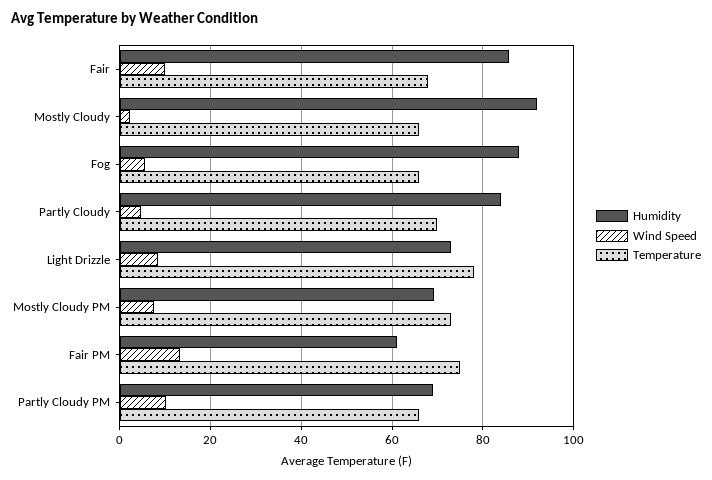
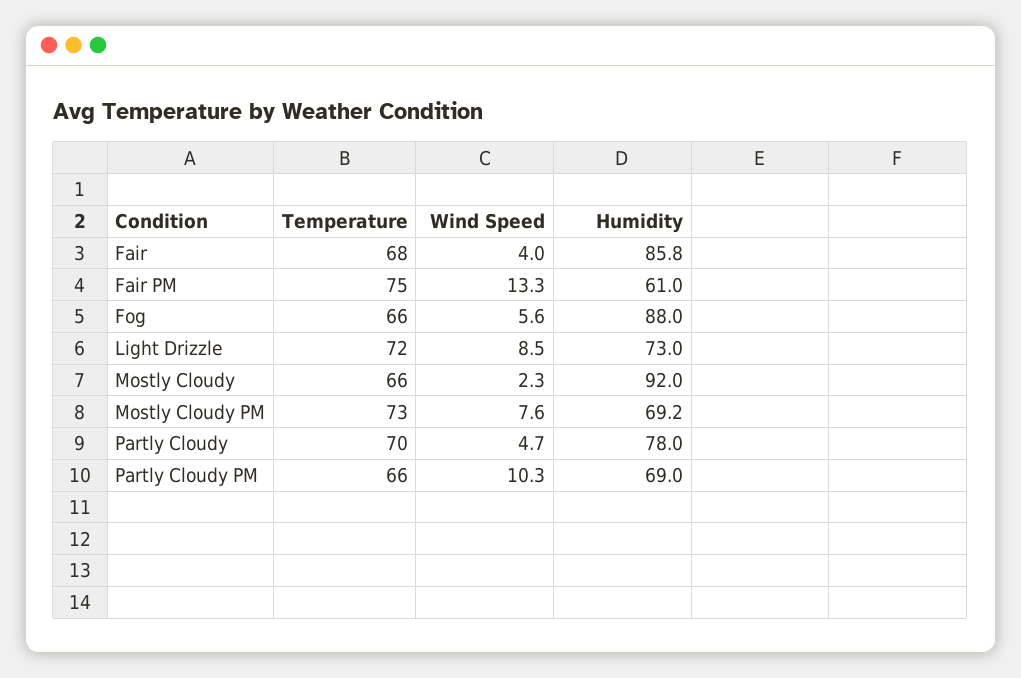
  {
    "Humidity": {
      "Fair": 85.8,
      "Mostly Cloudy": 92,
      "Fog": 88,
-     "Partly Cloudy": 84,
+     "Partly Cloudy": 78,
      "Light Drizzle": 73,
      "Mostly Cloudy PM": 69.2,
      "Fair PM": 61,
      "Partly Cloudy PM": 69
    },
    "Wind Speed": {
-     "Fair": 10,
+     "Fair": 4,
      "Mostly Cloudy": 2.3,
      "Fog": 5.6,
      "Partly Cloudy": 4.7,
      "Light Drizzle": 8.5,
      "Mostly Cloudy PM": 7.6,
      "Fair PM": 13.3,
      "Partly Cloudy PM": 10.3
    },
    "Temperature": {
      "Fair": 68,
      "Mostly Cloudy": 66,
      "Fog": 66,
      "Partly Cloudy": 70,
-     "Light Drizzle": 78,
+     "Light Drizzle": 72,
      "Mostly Cloudy PM": 73,
      "Fair PM": 75,
      "Partly Cloudy PM": 66
    }
  }

